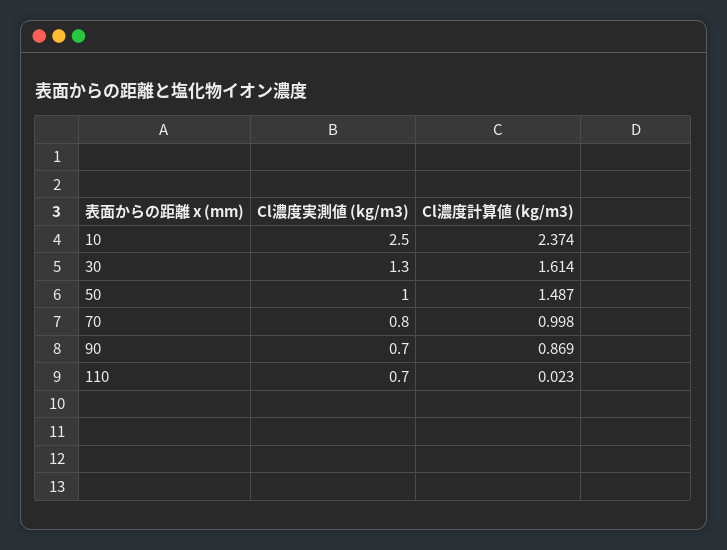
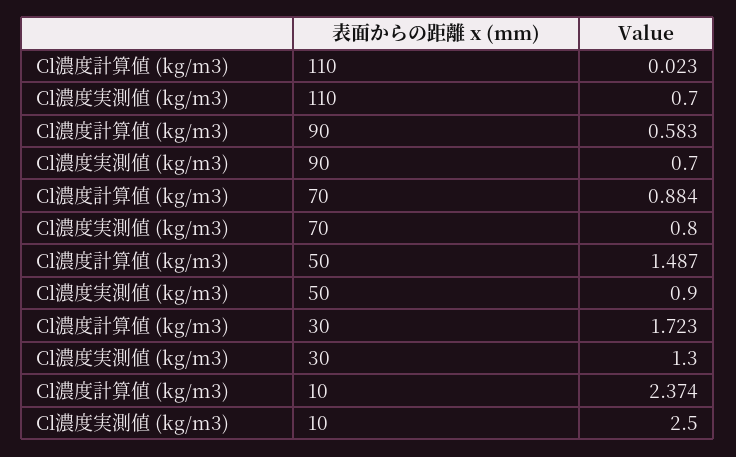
  {
    "Cl濃度実測値 (kg/m3)": {
      "10": 2.5,
      "30": 1.3,
-     "50": 1,
+     "50": 0.9,
      "70": 0.8,
      "90": 0.7,
      "110": 0.7
    },
    "Cl濃度計算値 (kg/m3)": {
      "10": 2.374,
-     "30": 1.614,
+     "30": 1.723,
      "50": 1.487,
-     "70": 0.998,
+     "70": 0.884,
-     "90": 0.869,
+     "90": 0.583,
      "110": 0.023
    }
  }

